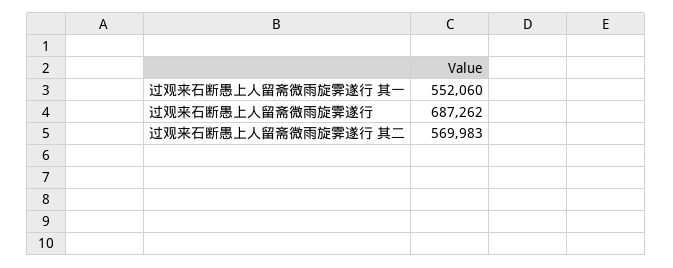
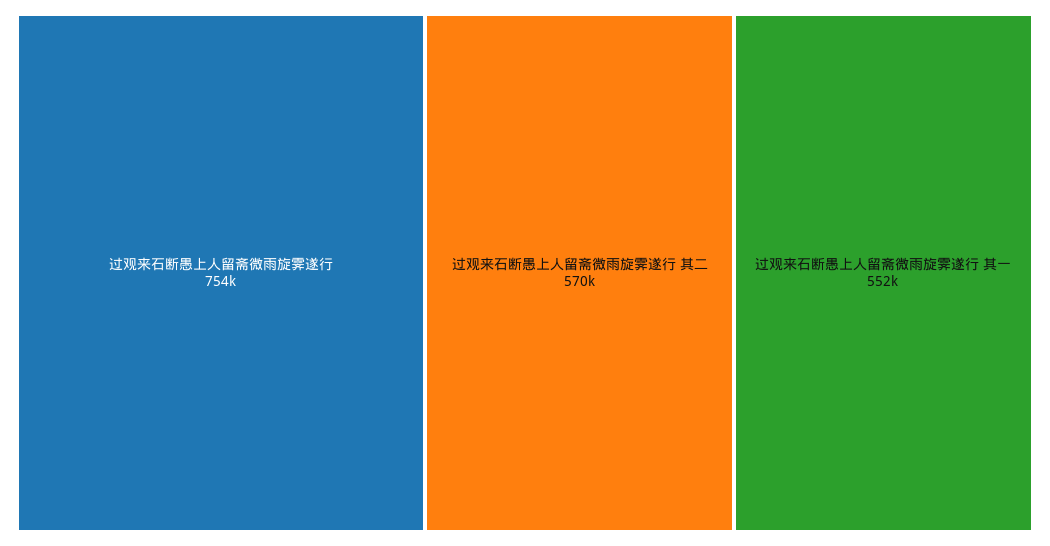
  {
    "过观来石断愚上人留斋微雨旋霁遂行 其一": 552060,
-   "过观来石断愚上人留斋微雨旋霁遂行": 687262,
+   "过观来石断愚上人留斋微雨旋霁遂行": 754000,
    "过观来石断愚上人留斋微雨旋霁遂行 其二": 569983
  }

